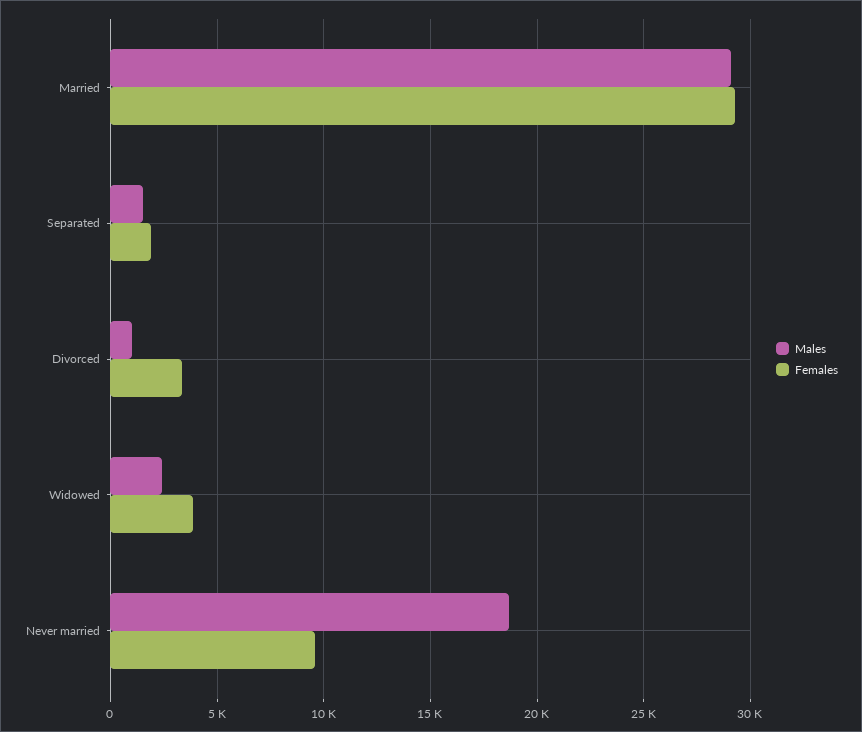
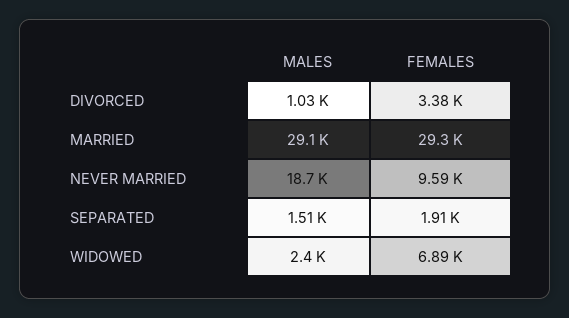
  {
    "Males": {
      "Married": 29100,
      "Separated": 1510,
      "Divorced": 1030,
      "Widowed": 2400,
      "Never married": 18700
    },
    "Females": {
      "Married": 29300,
      "Separated": 1910,
      "Divorced": 3380,
-     "Widowed": 4000,
+     "Widowed": 6890,
      "Never married": 9590
    }
  }

